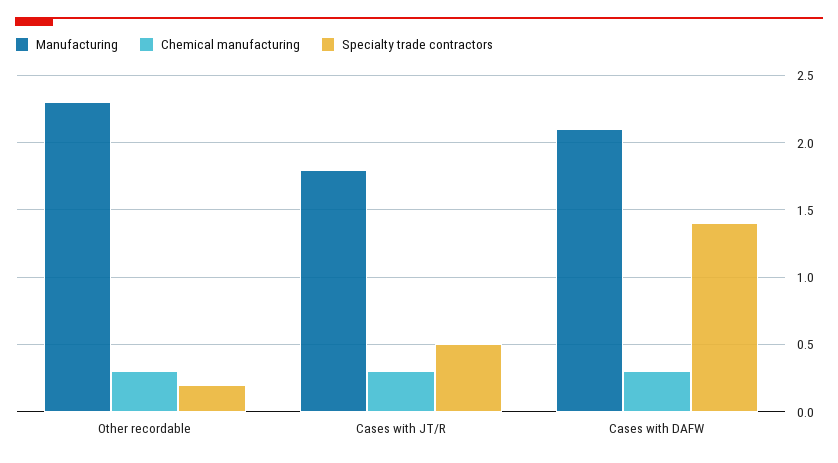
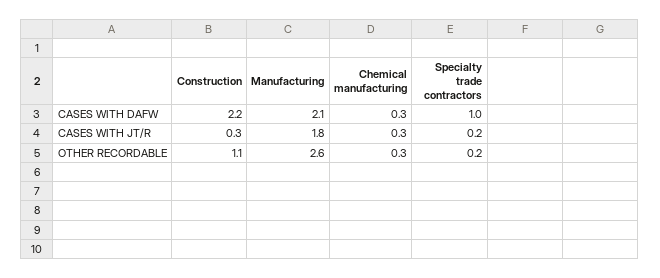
  {
    "Manufacturing": {
-     "Other recordable": 2.3,
+     "Other recordable": 2.6,
      "Cases with JT/R": 1.8,
      "Cases with DAFW": 2.1
    },
    "Chemical manufacturing": {
      "Other recordable": 0.3,
      "Cases with JT/R": 0.3,
      "Cases with DAFW": 0.3
    },
    "Specialty trade contractors": {
      "Other recordable": 0.2,
-     "Cases with JT/R": 0.5,
+     "Cases with JT/R": 0.2,
-     "Cases with DAFW": 1.4
+     "Cases with DAFW": 1
-   }
+   },
+   "Construction": {
+     "Cases with DAFW": 2.2,
+     "Cases with JT/R": 0.3,
+     "Other recordable": 1.1
+   }
  }

